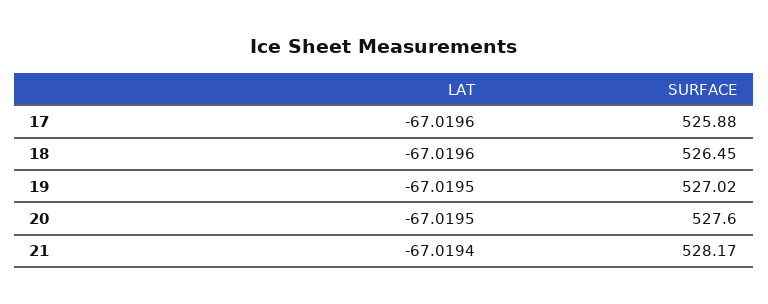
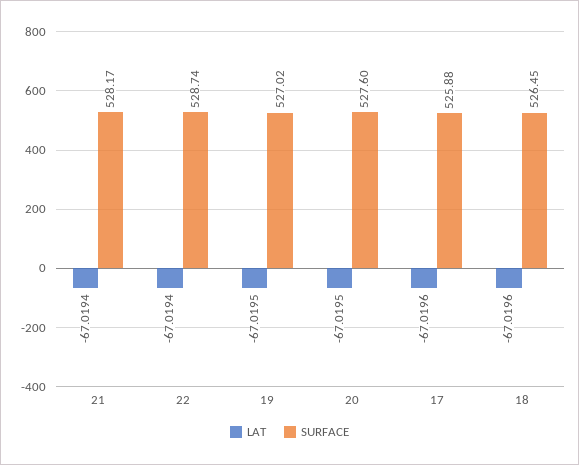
  {
    "LAT": {
      "17": -67.0196,
      "18": -67.0196,
      "19": -67.0195,
      "20": -67.0195,
-     "21": -67.0194
+     "21": -67.0194,
+     "22": -67.0194
    },
    "SURFACE": {
      "17": 525.88,
      "18": 526.45,
      "19": 527.02,
      "20": 527.6,
-     "21": 528.17
+     "21": 528.17,
+     "22": 528.74
    }
  }

